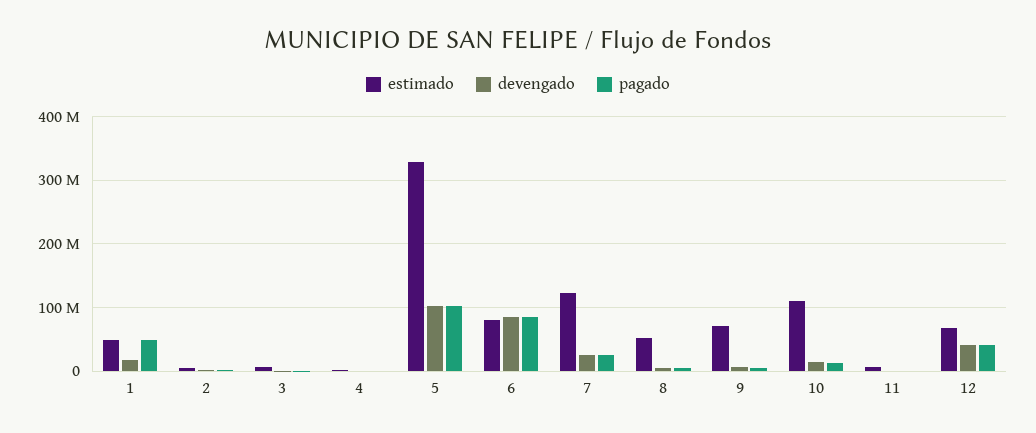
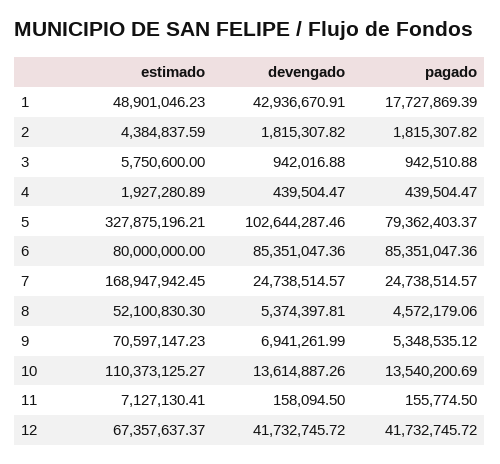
  {
    "estimado": {
      "1": 48901046.23,
      "2": 4384837.59,
      "3": 5750600,
      "4": 1927280.89,
      "5": 327875196.21,
      "6": 80000000,
-     "7": 120000000,
+     "7": 168947942.45,
      "8": 52100830.3,
      "9": 70597147.23,
      "10": 110373125.27,
      "11": 7127130.41,
      "12": 67357637.37
    },
    "devengado": {
-     "1": 20000000,
+     "1": 42936670.91,
      "2": 1815307.82,
      "3": 942016.88,
      "4": 439504.47,
      "5": 102644287.46,
      "6": 85351047.36,
      "7": 24738514.57,
      "8": 5374397.81,
      "9": 6941261.99,
      "10": 13614887.26,
      "11": 158094.5,
      "12": 41732745.72
    },
    "pagado": {
-     "1": 50000000,
+     "1": 17727869.39,
      "2": 1815307.82,
      "3": 942510.88,
      "4": 439504.47,
-     "5": 100000000,
+     "5": 79362403.37,
      "6": 85351047.36,
      "7": 24738514.57,
      "8": 4572179.06,
      "9": 5348535.12,
      "10": 13540200.69,
      "11": 155774.5,
      "12": 41732745.72
    }
  }

